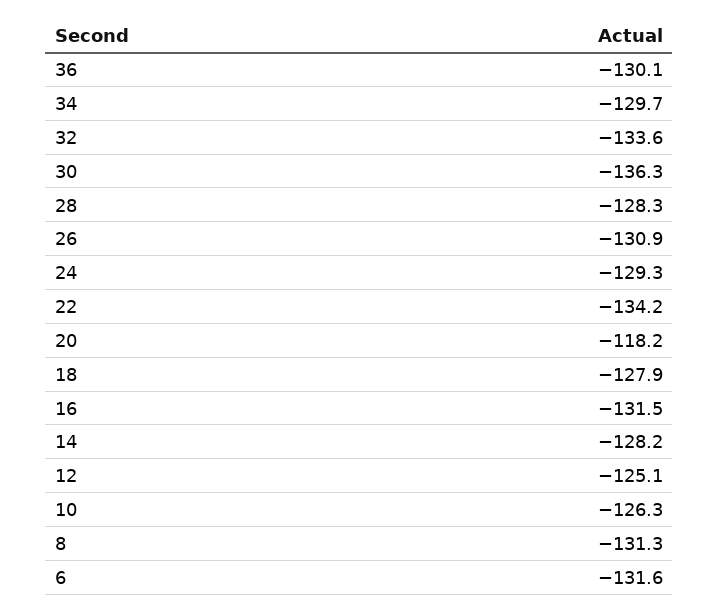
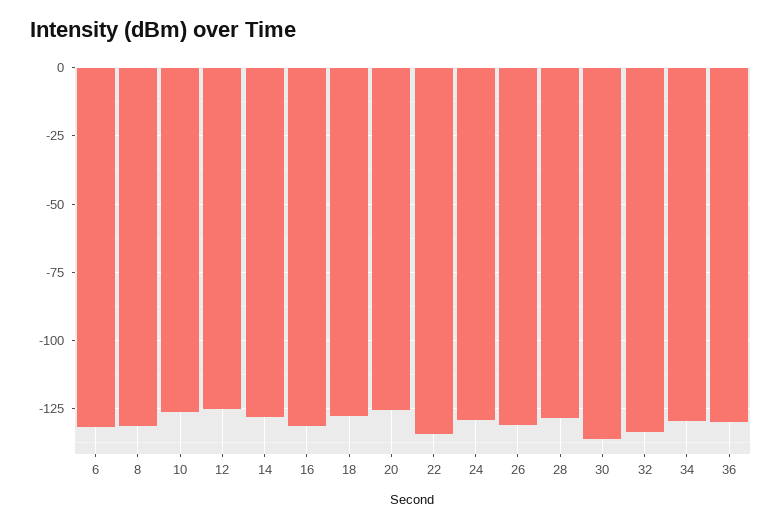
  {
    "36": -130.1,
    "34": -129.7,
    "32": -133.6,
    "30": -136.3,
    "28": -128.3,
    "26": -130.9,
    "24": -129.3,
    "22": -134.2,
-   "20": -118.2,
+   "20": -125,
    "18": -127.9,
    "16": -131.5,
    "14": -128.2,
    "12": -125.1,
    "10": -126.3,
    "8": -131.3,
    "6": -131.6
  }

